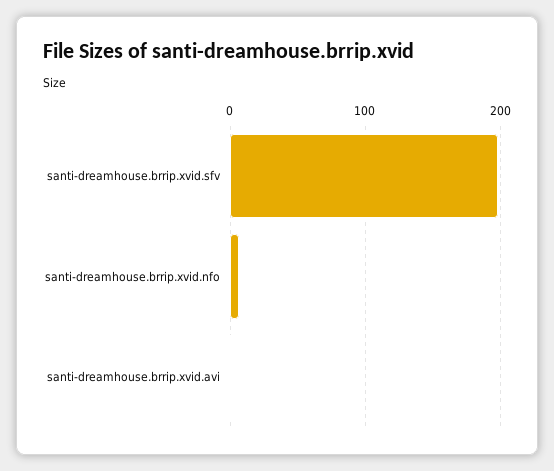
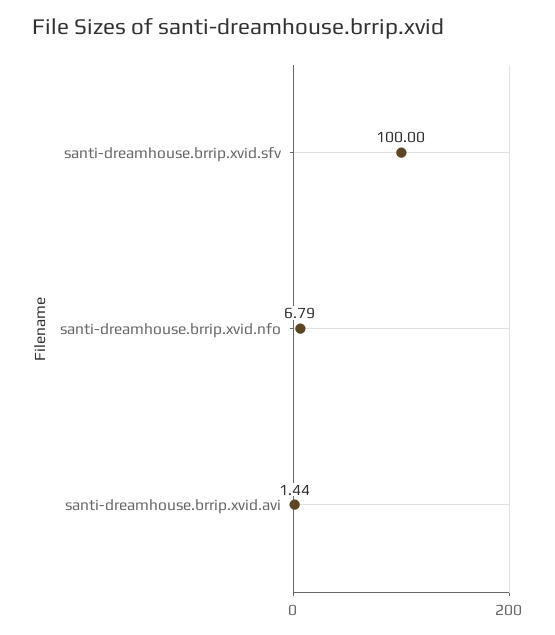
  {
-   "santi-dreamhouse.brrip.xvid.sfv": 200,
+   "santi-dreamhouse.brrip.xvid.sfv": 100,
    "santi-dreamhouse.brrip.xvid.nfo": 6.79,
    "santi-dreamhouse.brrip.xvid.avi": 1.44
  }

